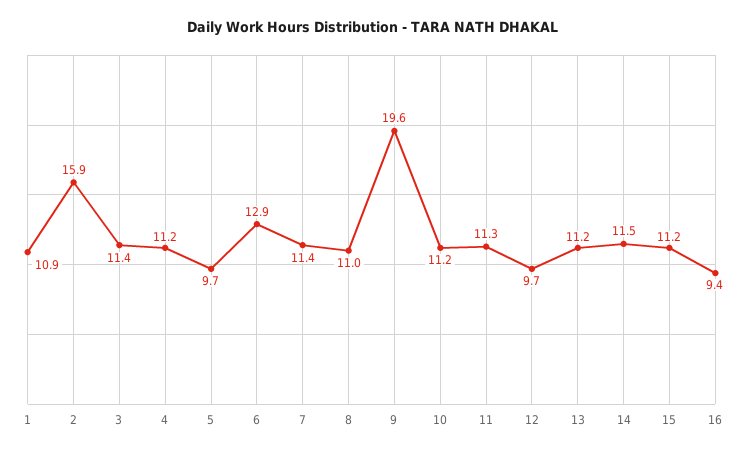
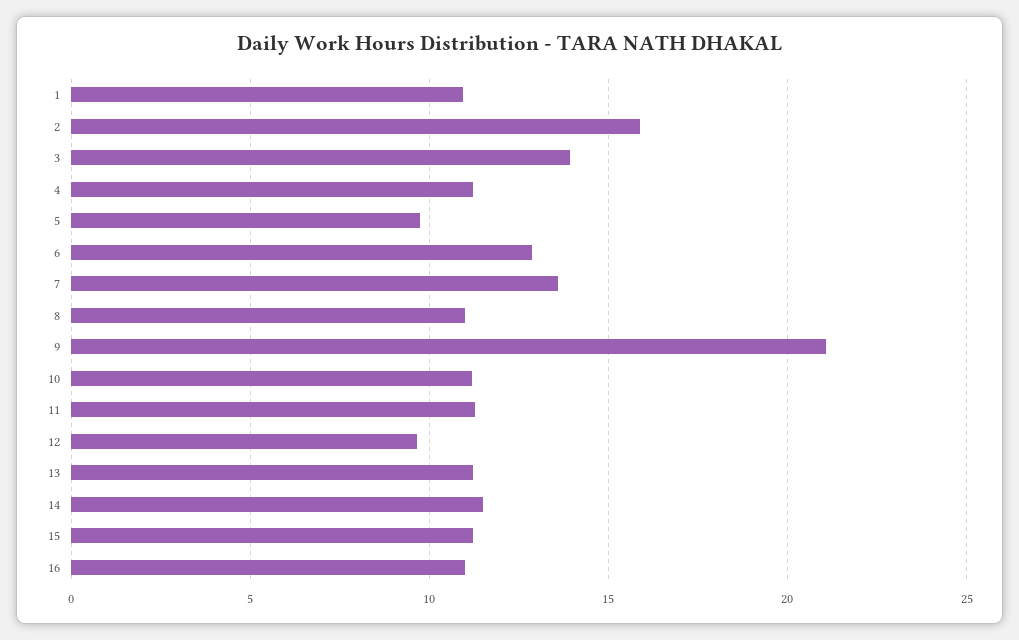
  {
    "1": 10.9,
    "2": 15.9,
-   "3": 11.4,
+   "3": 14,
    "4": 11.2,
    "5": 9.7,
    "6": 12.9,
-   "7": 11.4,
+   "7": 13.5,
    "8": 11,
-   "9": 19.6,
+   "9": 21,
    "10": 11.2,
    "11": 11.3,
    "12": 9.7,
    "13": 11.2,
    "14": 11.5,
    "15": 11.2,
-   "16": 9.4
+   "16": 11
  }

